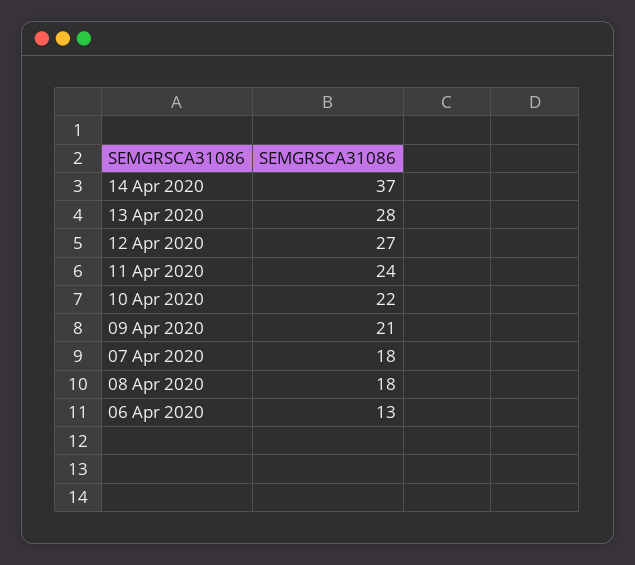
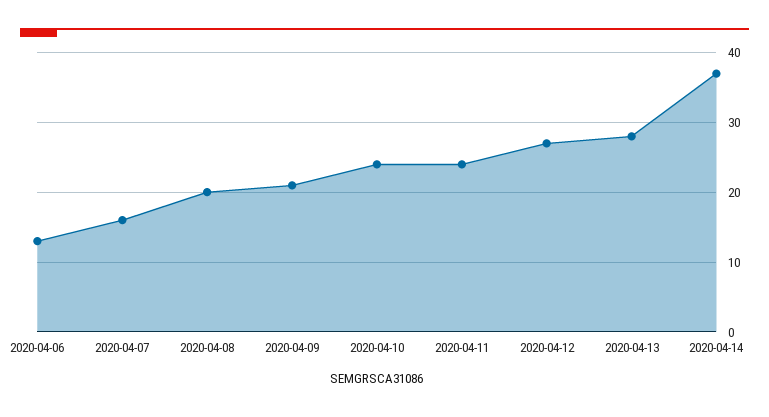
  {
    "14 Apr 2020": 37,
    "13 Apr 2020": 28,
    "12 Apr 2020": 27,
    "11 Apr 2020": 24,
-   "10 Apr 2020": 22,
+   "10 Apr 2020": 24,
    "09 Apr 2020": 21,
-   "07 Apr 2020": 18,
+   "07 Apr 2020": 16,
-   "08 Apr 2020": 18,
+   "08 Apr 2020": 20,
    "06 Apr 2020": 13
  }

